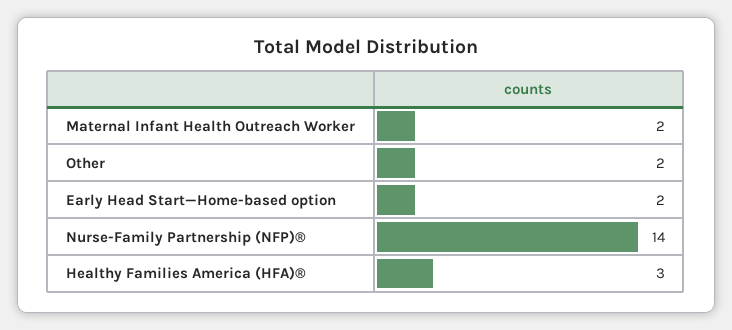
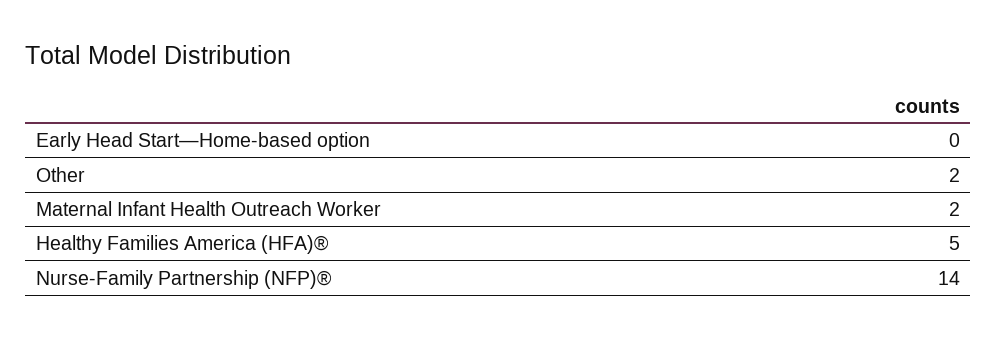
  {
    "Maternal Infant Health Outreach Worker": 2,
    "Other": 2,
-   "Early Head Start—Home-based option": 2,
+   "Early Head Start—Home-based option": 0,
    "Nurse-Family Partnership (NFP)®": 14,
-   "Healthy Families America (HFA)®": 3
+   "Healthy Families America (HFA)®": 5
  }

